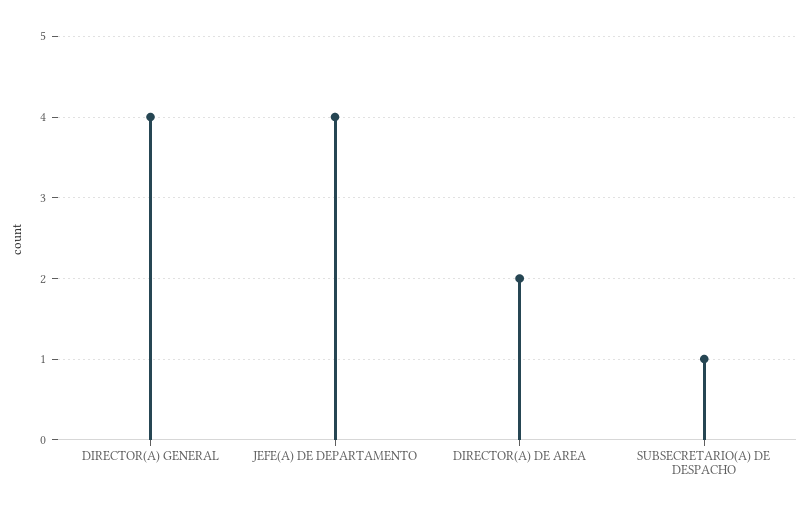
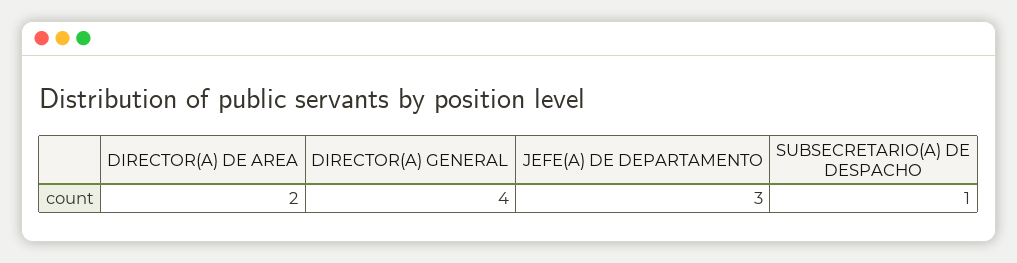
  {
    "DIRECTOR(A) GENERAL": 4,
-   "JEFE(A) DE DEPARTAMENTO": 4,
+   "JEFE(A) DE DEPARTAMENTO": 3,
    "DIRECTOR(A) DE AREA": 2,
    "SUBSECRETARIO(A) DE DESPACHO": 1
  }

